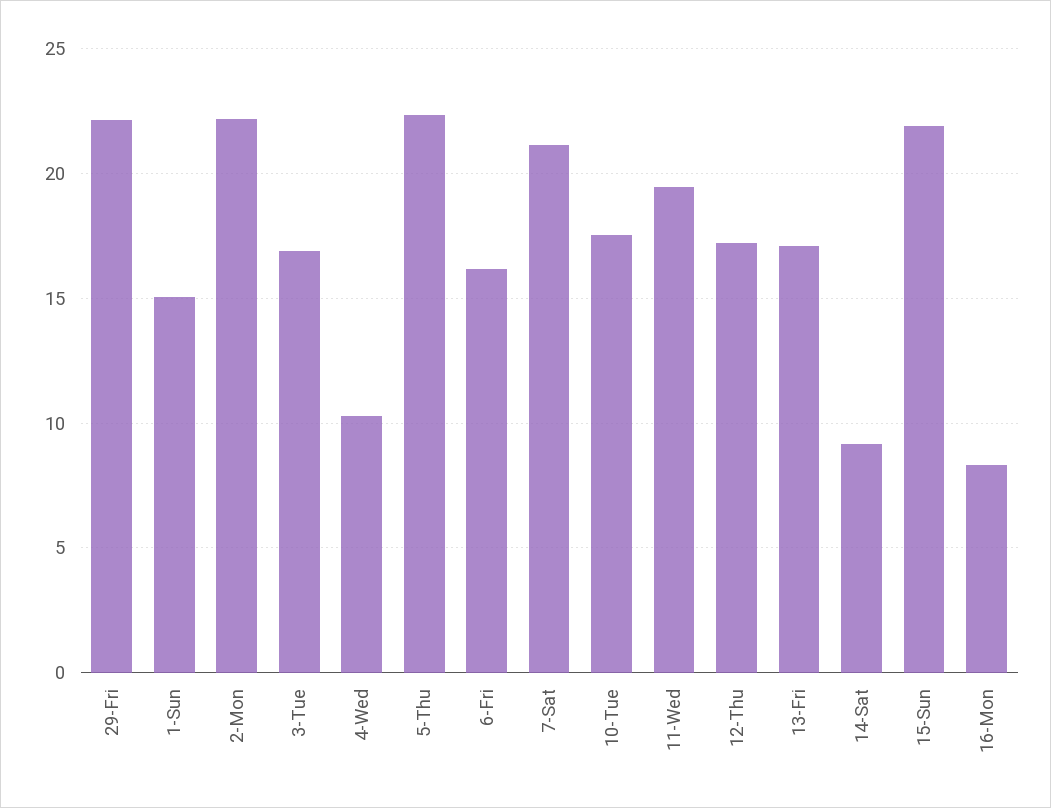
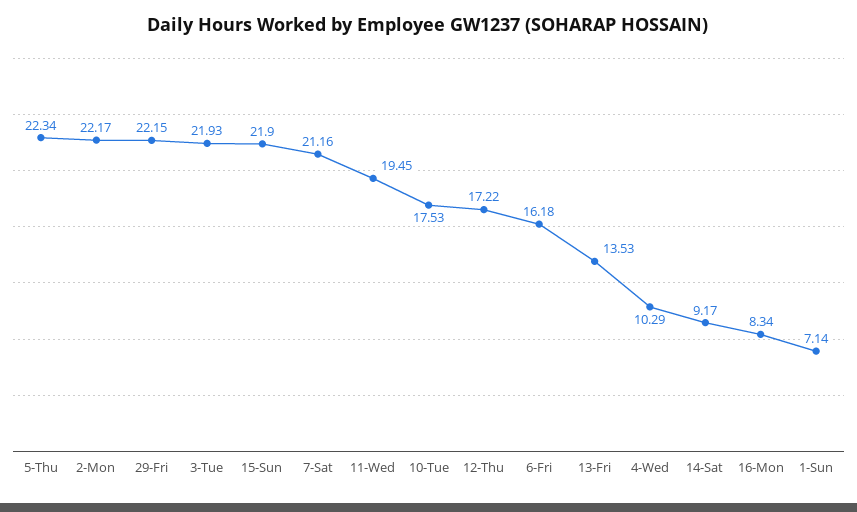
  {
    "29-Fri": 22.15,
-   "1-Sun": 15,
+   "1-Sun": 7.14,
    "2-Mon": 22.17,
-   "3-Tue": 17,
+   "3-Tue": 21.93,
    "4-Wed": 10.29,
    "5-Thu": 22.34,
    "6-Fri": 16.18,
    "7-Sat": 21.16,
    "10-Tue": 17.53,
    "11-Wed": 19.45,
    "12-Thu": 17.22,
-   "13-Fri": 17,
+   "13-Fri": 13.53,
    "14-Sat": 9.17,
    "15-Sun": 21.9,
    "16-Mon": 8.34
  }

